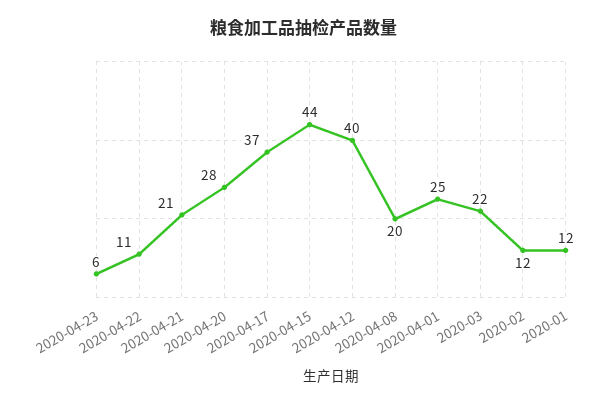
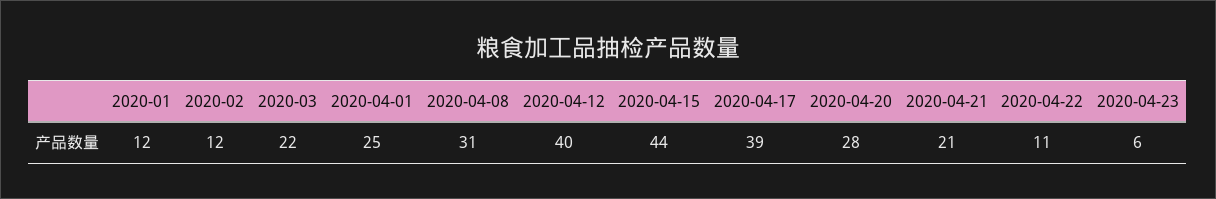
  {
    "2020-04-23": 6,
    "2020-04-22": 11,
    "2020-04-21": 21,
    "2020-04-20": 28,
-   "2020-04-17": 37,
+   "2020-04-17": 39,
    "2020-04-15": 44,
    "2020-04-12": 40,
-   "2020-04-08": 20,
+   "2020-04-08": 31,
    "2020-04-01": 25,
    "2020-03": 22,
    "2020-02": 12,
    "2020-01": 12
  }

